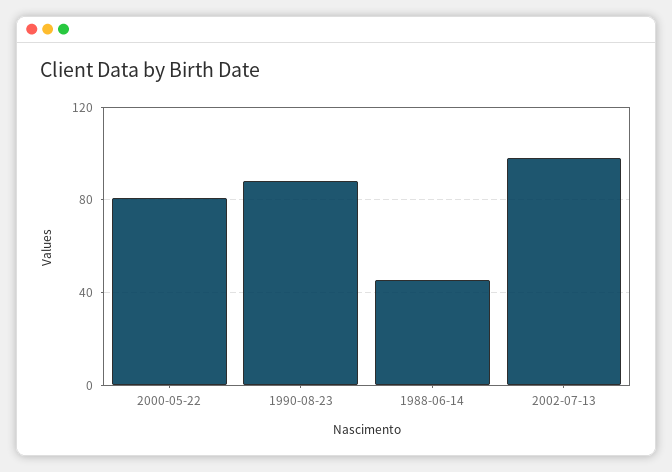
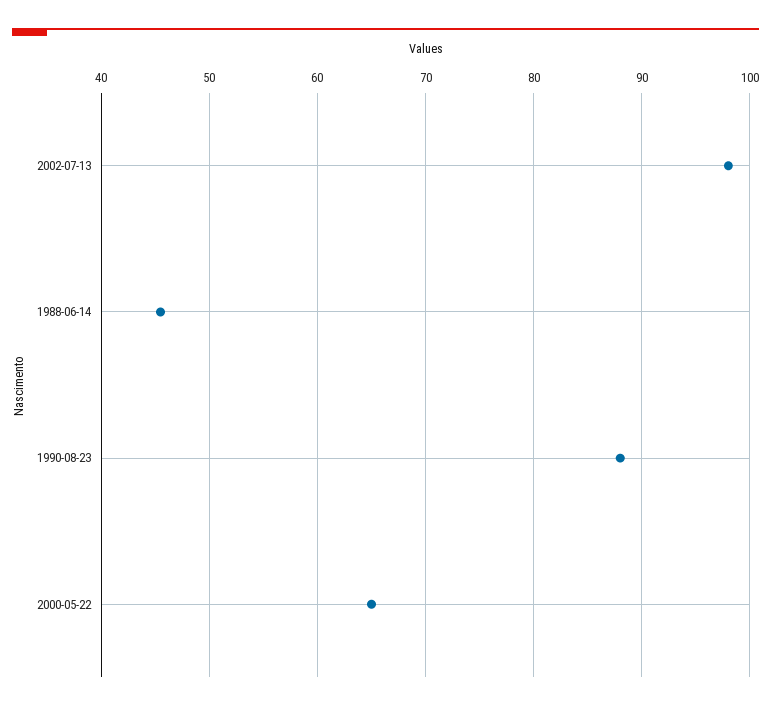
  {
-   "2000-05-22": 80,
+   "2000-05-22": 65,
    "1990-08-23": 88,
    "1988-06-14": 46,
    "2002-07-13": 98
  }

